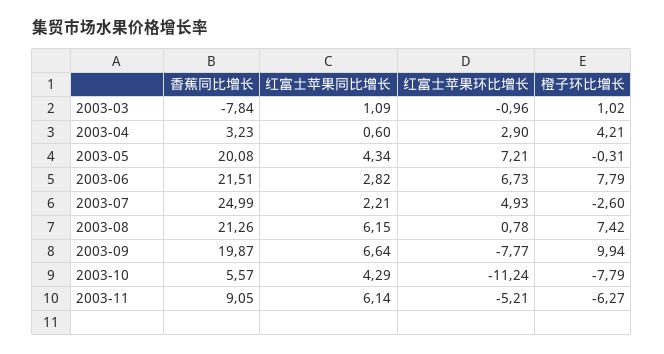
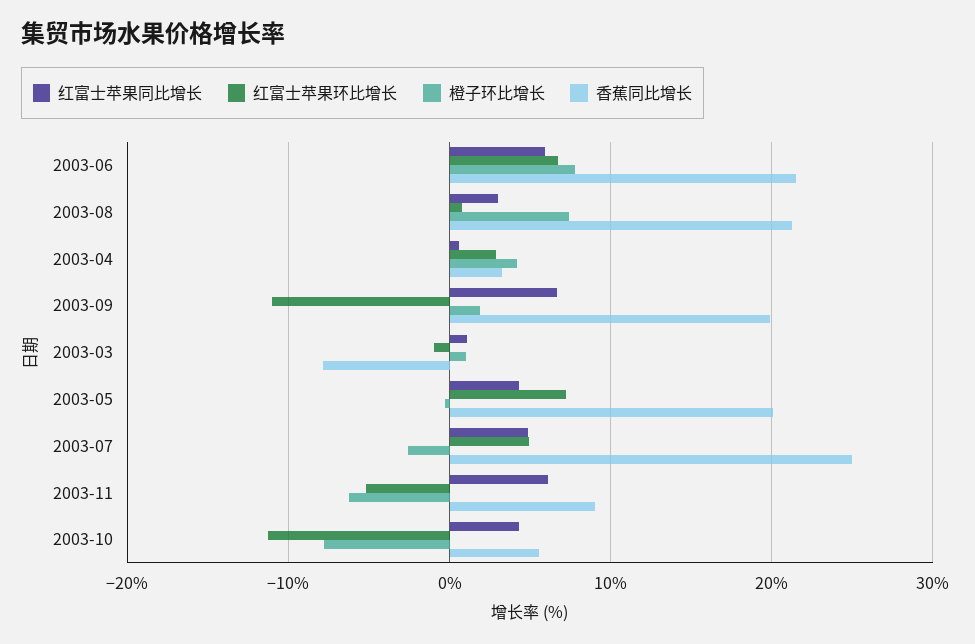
  {
    "香蕉同比增长": {
      "2003-03": -7.84,
      "2003-04": 3.23,
      "2003-05": 20.08,
      "2003-06": 21.51,
      "2003-07": 24.99,
      "2003-08": 21.26,
      "2003-09": 19.87,
      "2003-10": 5.57,
      "2003-11": 9.05
    },
    "红富士苹果同比增长": {
      "2003-03": 1.09,
      "2003-04": 0.6,
      "2003-05": 4.34,
-     "2003-06": 2.82,
+     "2003-06": 6,
-     "2003-07": 2.21,
+     "2003-07": 5,
-     "2003-08": 6.15,
+     "2003-08": 3,
      "2003-09": 6.64,
      "2003-10": 4.29,
      "2003-11": 6.14
    },
    "红富士苹果环比增长": {
      "2003-03": -0.96,
      "2003-04": 2.9,
      "2003-05": 7.21,
      "2003-06": 6.73,
      "2003-07": 4.93,
      "2003-08": 0.78,
-     "2003-09": -7.77,
+     "2003-09": -11,
      "2003-10": -11.24,
      "2003-11": -5.21
    },
    "橙子环比增长": {
      "2003-03": 1.02,
      "2003-04": 4.21,
      "2003-05": -0.31,
      "2003-06": 7.79,
      "2003-07": -2.6,
      "2003-08": 7.42,
-     "2003-09": 9.94,
+     "2003-09": 2,
      "2003-10": -7.79,
      "2003-11": -6.27
    }
  }

